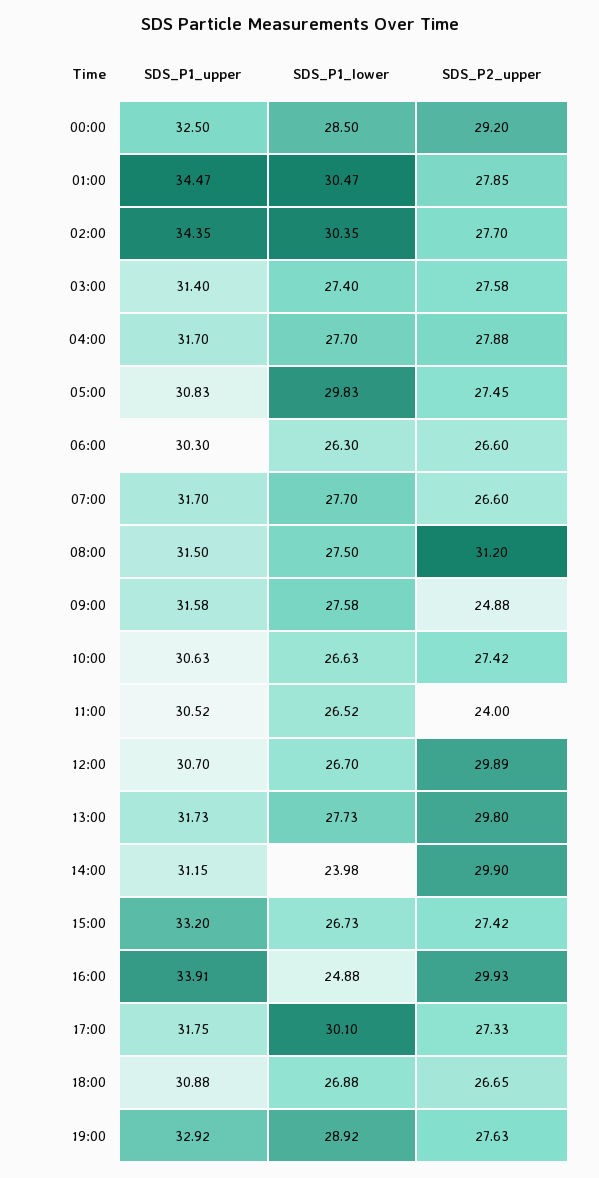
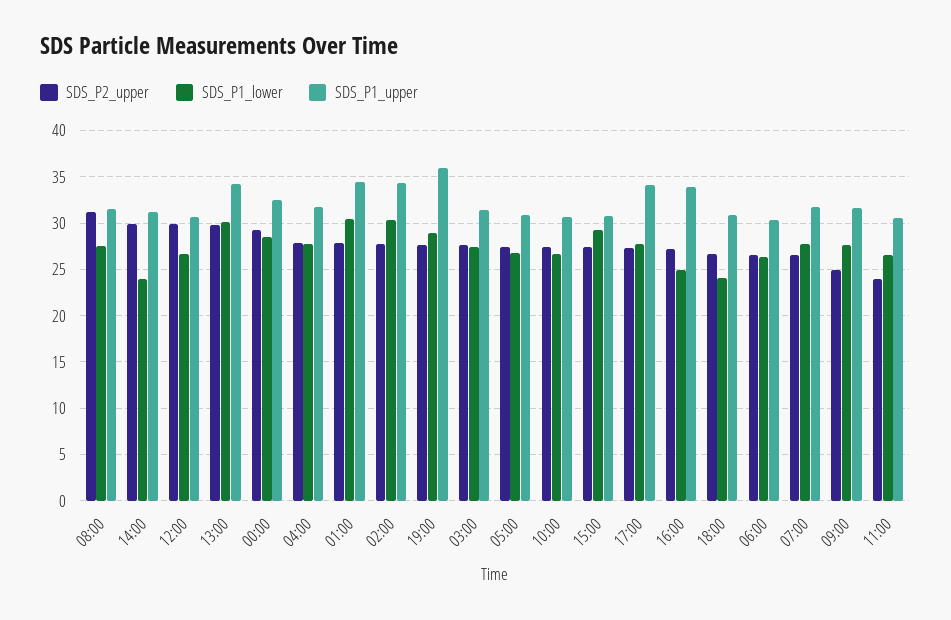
  {
    "SDS_P1_upper": {
      "00:00": 32.5,
      "01:00": 34.47,
      "02:00": 34.35,
      "03:00": 31.4,
      "04:00": 31.7,
      "05:00": 30.83,
      "06:00": 30.3,
      "07:00": 31.7,
      "08:00": 31.5,
      "09:00": 31.58,
      "10:00": 30.63,
      "11:00": 30.52,
      "12:00": 30.7,
-     "13:00": 31.73,
+     "13:00": 34,
      "14:00": 31.15,
-     "15:00": 33.2,
+     "15:00": 31,
      "16:00": 33.91,
-     "17:00": 31.75,
+     "17:00": 34,
      "18:00": 30.88,
-     "19:00": 32.92
+     "19:00": 36
    },
    "SDS_P1_lower": {
      "00:00": 28.5,
      "01:00": 30.47,
      "02:00": 30.35,
      "03:00": 27.4,
      "04:00": 27.7,
-     "05:00": 29.83,
+     "05:00": 27,
      "06:00": 26.3,
      "07:00": 27.7,
      "08:00": 27.5,
      "09:00": 27.58,
      "10:00": 26.63,
      "11:00": 26.52,
      "12:00": 26.7,
-     "13:00": 27.73,
+     "13:00": 30,
      "14:00": 23.98,
-     "15:00": 26.73,
+     "15:00": 29,
      "16:00": 24.88,
-     "17:00": 30.1,
+     "17:00": 28,
-     "18:00": 26.88,
+     "18:00": 24,
      "19:00": 28.92
    },
    "SDS_P2_upper": {
      "00:00": 29.2,
      "01:00": 27.85,
      "02:00": 27.7,
      "03:00": 27.58,
      "04:00": 27.88,
      "05:00": 27.45,
      "06:00": 26.6,
      "07:00": 26.6,
      "08:00": 31.2,
      "09:00": 24.88,
      "10:00": 27.42,
      "11:00": 24,
      "12:00": 29.89,
      "13:00": 29.8,
      "14:00": 29.9,
      "15:00": 27.42,
-     "16:00": 29.93,
+     "16:00": 27,
      "17:00": 27.33,
      "18:00": 26.65,
      "19:00": 27.63
    }
  }

